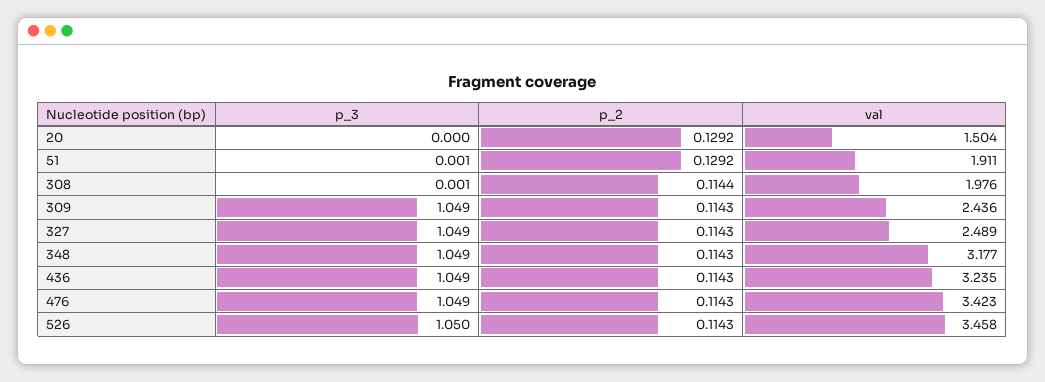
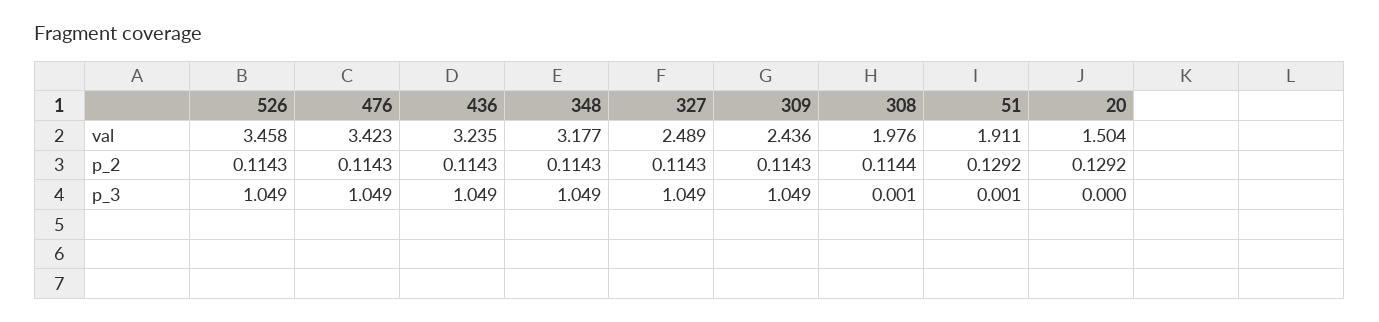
  {
    "p_3": {
      "20": 0,
      "51": 0.001,
      "308": 0.001,
      "309": 1.049,
      "327": 1.049,
      "348": 1.049,
      "436": 1.049,
      "476": 1.049,
-     "526": 1.05
+     "526": 1.049
    },
    "p_2": {
      "20": 0.1292,
      "51": 0.1292,
      "308": 0.1144,
      "309": 0.1143,
      "327": 0.1143,
      "348": 0.1143,
      "436": 0.1143,
      "476": 0.1143,
      "526": 0.1143
    },
    "val": {
      "20": 1.504,
      "51": 1.911,
      "308": 1.976,
      "309": 2.436,
      "327": 2.489,
      "348": 3.177,
      "436": 3.235,
      "476": 3.423,
      "526": 3.458
    }
  }

